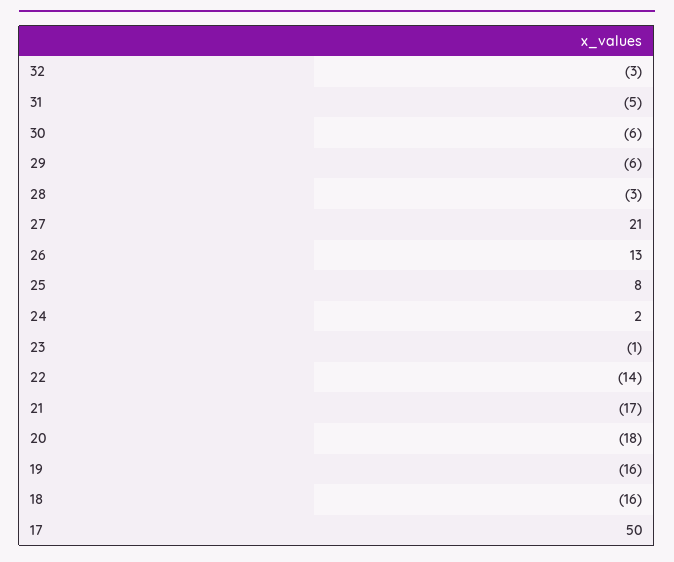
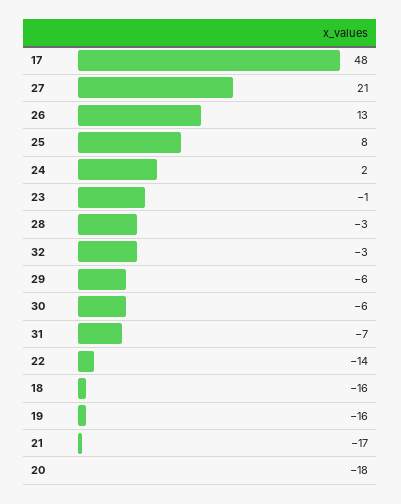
  {
    "32": -3,
-   "31": -5,
+   "31": -7,
    "30": -6,
    "29": -6,
    "28": -3,
    "27": 21,
    "26": 13,
    "25": 8,
    "24": 2,
    "23": -1,
    "22": -14,
    "21": -17,
    "20": -18,
    "19": -16,
    "18": -16,
-   "17": 50
+   "17": 48
  }

